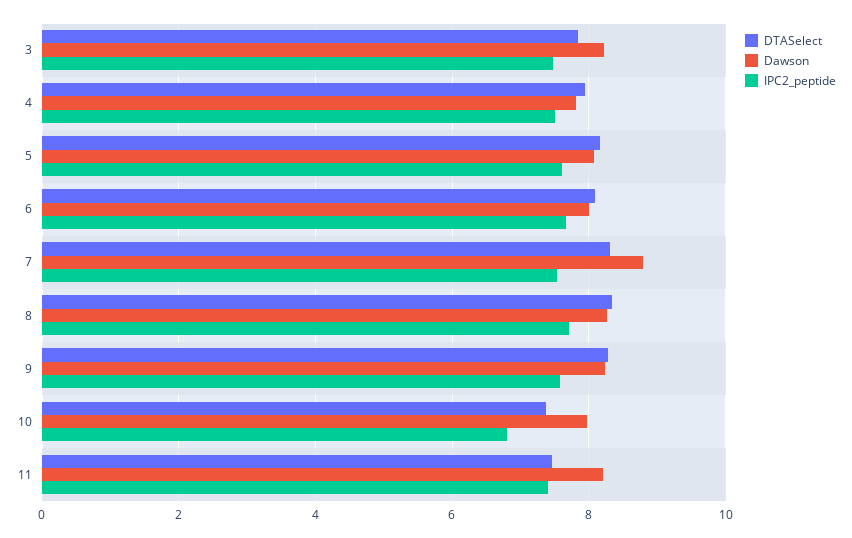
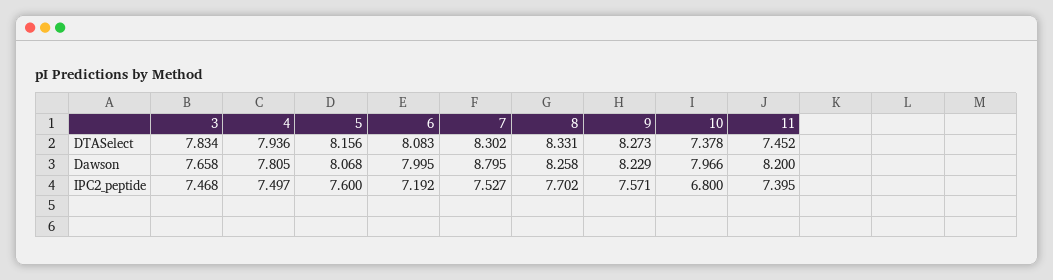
  {
    "DTASelect": {
      "3": 7.834,
      "4": 7.936,
      "5": 8.156,
      "6": 8.083,
      "7": 8.302,
      "8": 8.331,
      "9": 8.273,
      "10": 7.378,
      "11": 7.452
    },
    "Dawson": {
-     "3": 8.2,
+     "3": 7.658,
      "4": 7.805,
      "5": 8.068,
      "6": 7.995,
      "7": 8.795,
      "8": 8.258,
      "9": 8.229,
      "10": 7.966,
      "11": 8.2
    },
    "IPC2_peptide": {
      "3": 7.468,
      "4": 7.497,
      "5": 7.6,
-     "6": 7.6,
+     "6": 7.192,
      "7": 7.527,
      "8": 7.702,
      "9": 7.571,
      "10": 6.8,
      "11": 7.395
    }
  }

